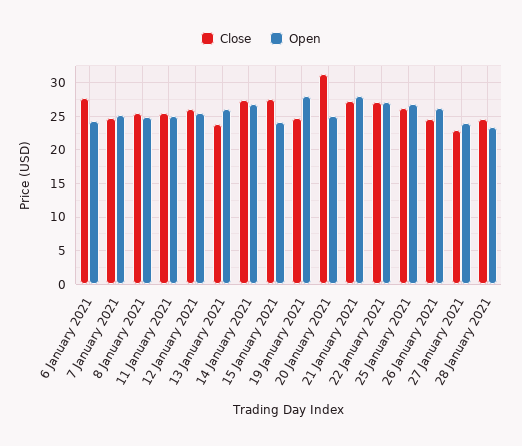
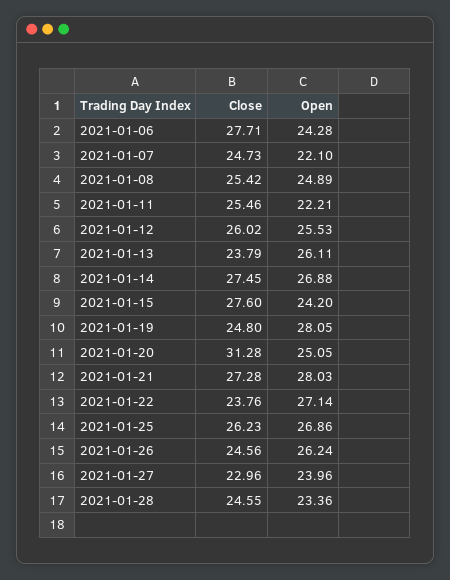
  {
    "Close": {
      "6 January 2021": 27.71,
      "7 January 2021": 24.73,
      "8 January 2021": 25.42,
      "11 January 2021": 25.46,
      "12 January 2021": 26.02,
      "13 January 2021": 23.79,
      "14 January 2021": 27.45,
      "15 January 2021": 27.6,
      "19 January 2021": 24.8,
      "20 January 2021": 31.28,
      "21 January 2021": 27.28,
-     "22 January 2021": 27,
+     "22 January 2021": 23.76,
      "25 January 2021": 26.23,
      "26 January 2021": 24.56,
      "27 January 2021": 22.96,
      "28 January 2021": 24.55
    },
    "Open": {
      "6 January 2021": 24.28,
-     "7 January 2021": 25,
+     "7 January 2021": 22.1,
      "8 January 2021": 24.89,
-     "11 January 2021": 25,
+     "11 January 2021": 22.21,
      "12 January 2021": 25.53,
      "13 January 2021": 26.11,
      "14 January 2021": 26.88,
      "15 January 2021": 24.2,
      "19 January 2021": 28.05,
      "20 January 2021": 25.05,
      "21 January 2021": 28.03,
      "22 January 2021": 27.14,
      "25 January 2021": 26.86,
      "26 January 2021": 26.24,
      "27 January 2021": 23.96,
      "28 January 2021": 23.36
    }
  }

